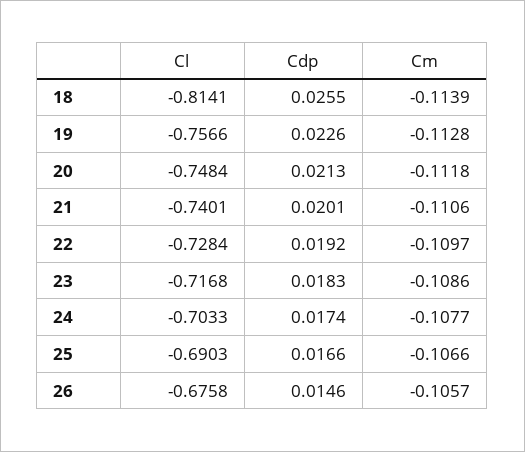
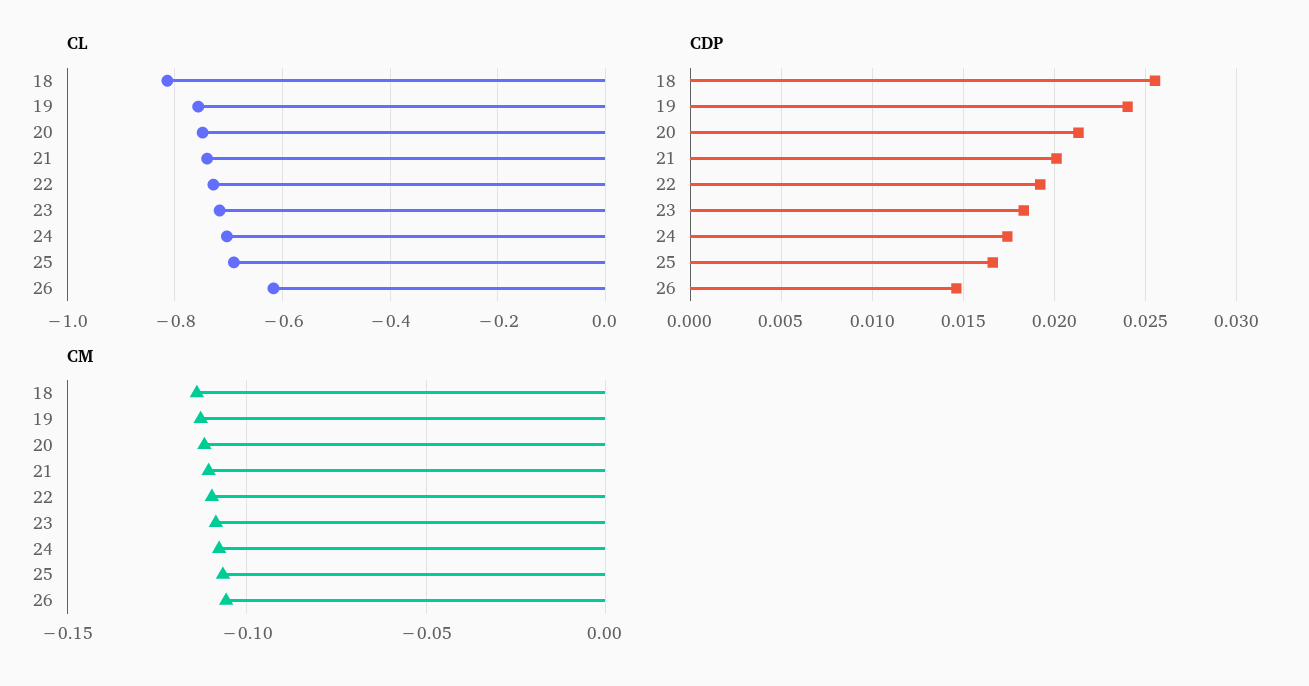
  {
    "Cl": {
      "18": -0.8141,
      "19": -0.7566,
      "20": -0.7484,
      "21": -0.7401,
      "22": -0.7284,
      "23": -0.7168,
      "24": -0.7033,
      "25": -0.6903,
-     "26": -0.6758
+     "26": -0.62
    },
    "Cdp": {
      "18": 0.0255,
-     "19": 0.0226,
+     "19": 0.024,
      "20": 0.0213,
      "21": 0.0201,
      "22": 0.0192,
      "23": 0.0183,
      "24": 0.0174,
      "25": 0.0166,
      "26": 0.0146
    },
    "Cm": {
      "18": -0.1139,
      "19": -0.1128,
      "20": -0.1118,
      "21": -0.1106,
      "22": -0.1097,
      "23": -0.1086,
      "24": -0.1077,
      "25": -0.1066,
      "26": -0.1057
    }
  }

